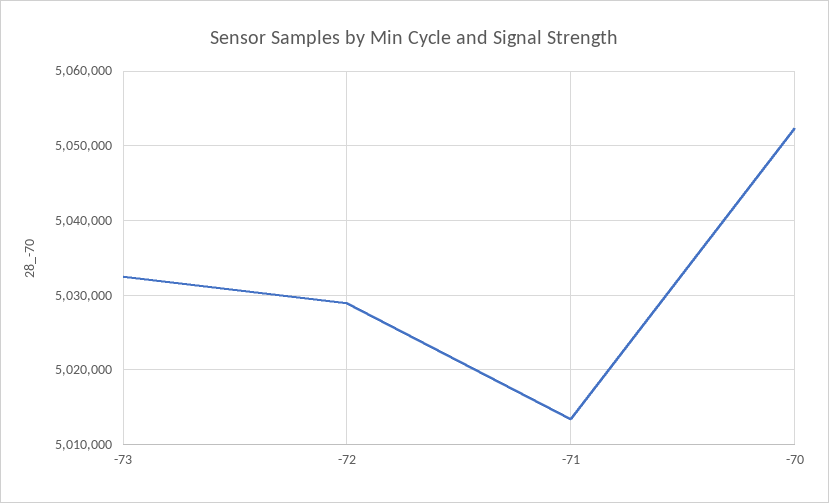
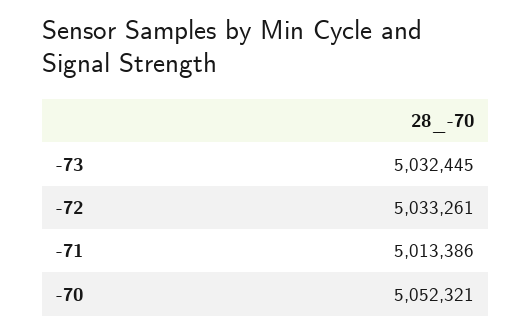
  {
    "-73": 5032445,
-   "-72": 5029000,
+   "-72": 5033261,
    "-71": 5013386,
    "-70": 5052321
  }

